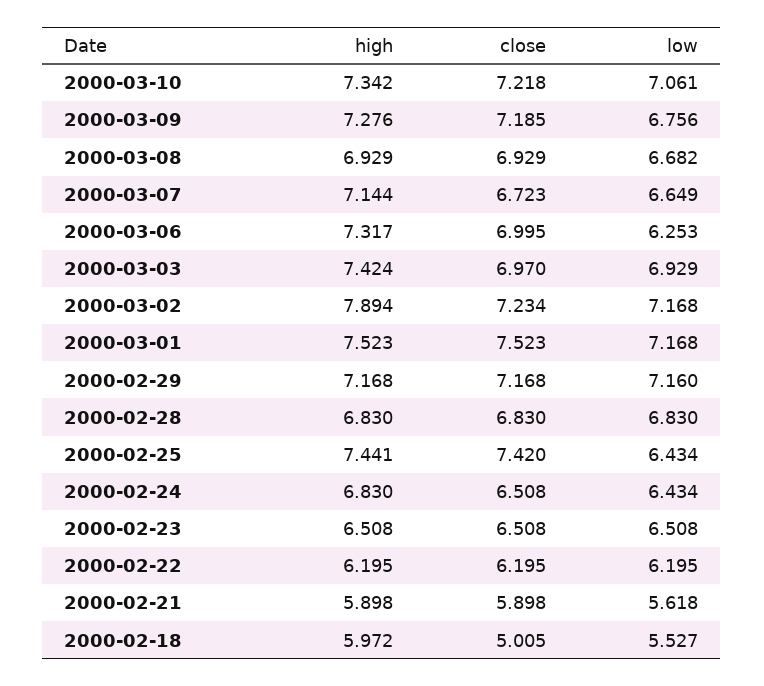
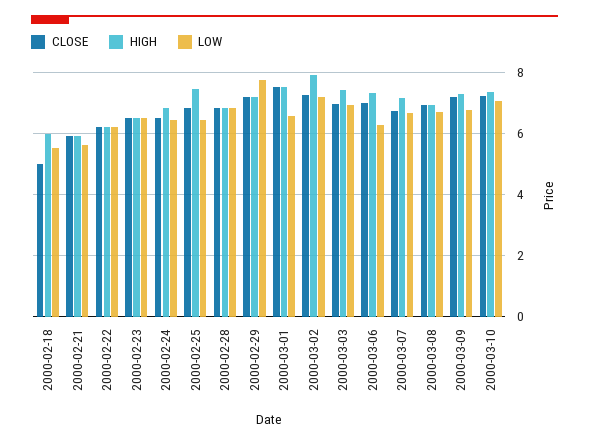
  {
    "high": {
      "2000-03-10": 7.342,
      "2000-03-09": 7.276,
      "2000-03-08": 6.929,
      "2000-03-07": 7.144,
      "2000-03-06": 7.317,
      "2000-03-03": 7.424,
      "2000-03-02": 7.894,
      "2000-03-01": 7.523,
      "2000-02-29": 7.168,
      "2000-02-28": 6.83,
      "2000-02-25": 7.441,
      "2000-02-24": 6.83,
      "2000-02-23": 6.508,
      "2000-02-22": 6.195,
      "2000-02-21": 5.898,
      "2000-02-18": 5.972
    },
    "close": {
      "2000-03-10": 7.218,
      "2000-03-09": 7.185,
      "2000-03-08": 6.929,
      "2000-03-07": 6.723,
      "2000-03-06": 6.995,
      "2000-03-03": 6.97,
      "2000-03-02": 7.234,
      "2000-03-01": 7.523,
      "2000-02-29": 7.168,
      "2000-02-28": 6.83,
-     "2000-02-25": 7.42,
+     "2000-02-25": 6.8,
      "2000-02-24": 6.508,
      "2000-02-23": 6.508,
      "2000-02-22": 6.195,
      "2000-02-21": 5.898,
      "2000-02-18": 5.005
    },
    "low": {
      "2000-03-10": 7.061,
      "2000-03-09": 6.756,
      "2000-03-08": 6.682,
      "2000-03-07": 6.649,
      "2000-03-06": 6.253,
      "2000-03-03": 6.929,
      "2000-03-02": 7.168,
-     "2000-03-01": 7.168,
+     "2000-03-01": 6.6,
-     "2000-02-29": 7.16,
+     "2000-02-29": 7.8,
      "2000-02-28": 6.83,
      "2000-02-25": 6.434,
      "2000-02-24": 6.434,
      "2000-02-23": 6.508,
      "2000-02-22": 6.195,
      "2000-02-21": 5.618,
      "2000-02-18": 5.527
    }
  }

